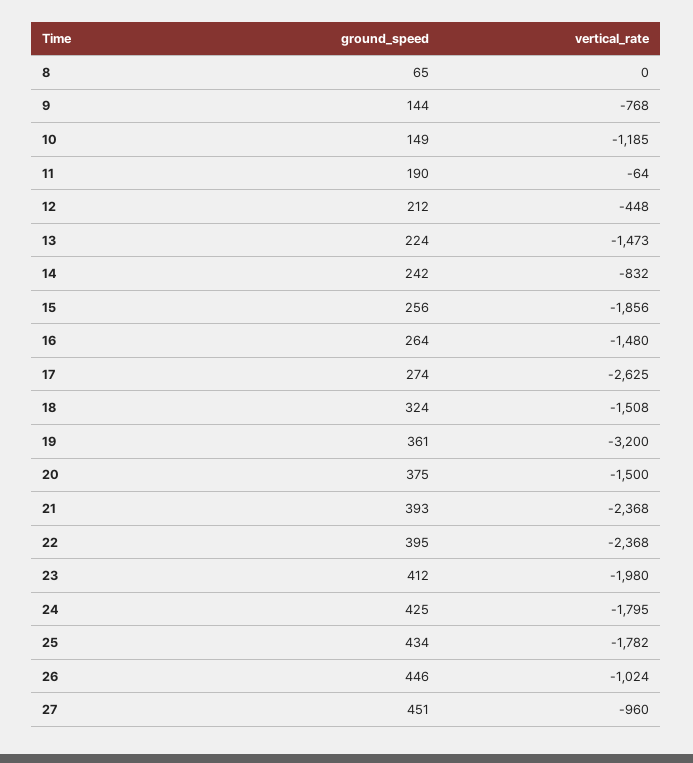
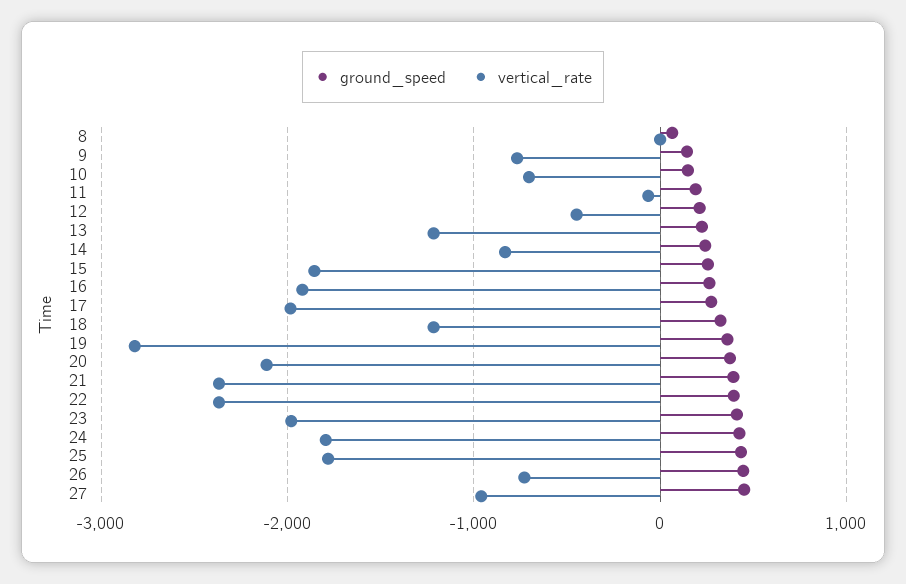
  {
    "ground_speed": {
      "8": 65,
      "9": 144,
      "10": 149,
      "11": 190,
      "12": 212,
      "13": 224,
      "14": 242,
      "15": 256,
      "16": 264,
      "17": 274,
      "18": 324,
      "19": 361,
      "20": 375,
      "21": 393,
      "22": 395,
      "23": 412,
      "24": 425,
      "25": 434,
      "26": 446,
      "27": 451
    },
    "vertical_rate": {
      "8": 0,
      "9": -768,
-     "10": -1185,
+     "10": -700,
      "11": -64,
      "12": -448,
-     "13": -1473,
+     "13": -1200,
      "14": -832,
      "15": -1856,
-     "16": -1480,
+     "16": -1900,
-     "17": -2625,
+     "17": -2000,
-     "18": -1508,
+     "18": -1200,
-     "19": -3200,
+     "19": -2800,
-     "20": -1500,
+     "20": -2100,
      "21": -2368,
      "22": -2368,
      "23": -1980,
      "24": -1795,
      "25": -1782,
-     "26": -1024,
+     "26": -700,
      "27": -960
    }
  }

